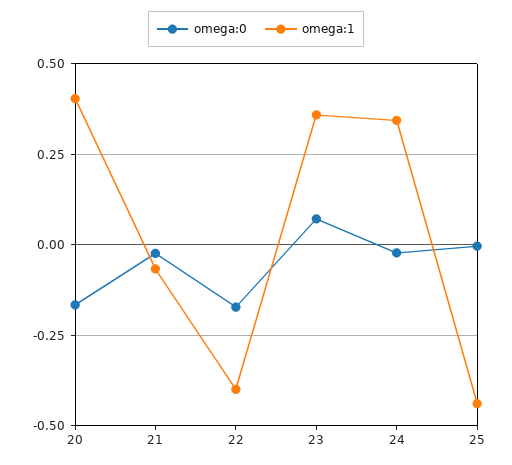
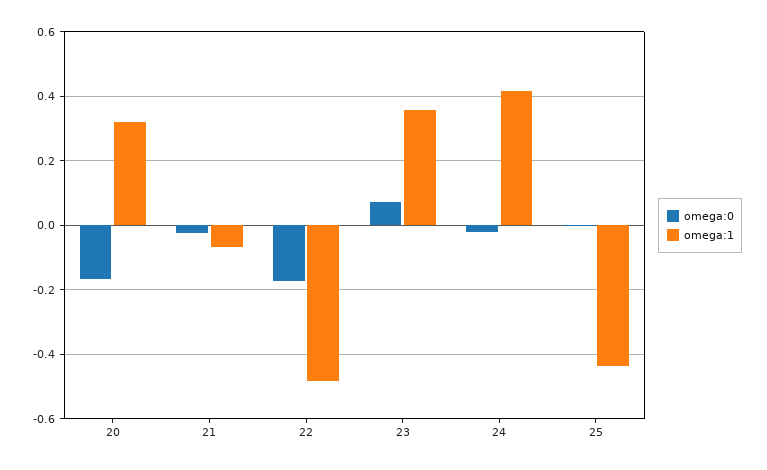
  {
    "omega:0": {
      "20": -0.16,
      "21": -0.02,
      "22": -0.18,
      "23": 0.08,
      "24": -0.02,
      "25": 0
    },
    "omega:1": {
-     "20": 0.4,
+     "20": 0.32,
      "21": -0.06,
-     "22": -0.4,
+     "22": -0.48,
      "23": 0.36,
-     "24": 0.35,
+     "24": 0.42,
      "25": -0.44
    }
  }

